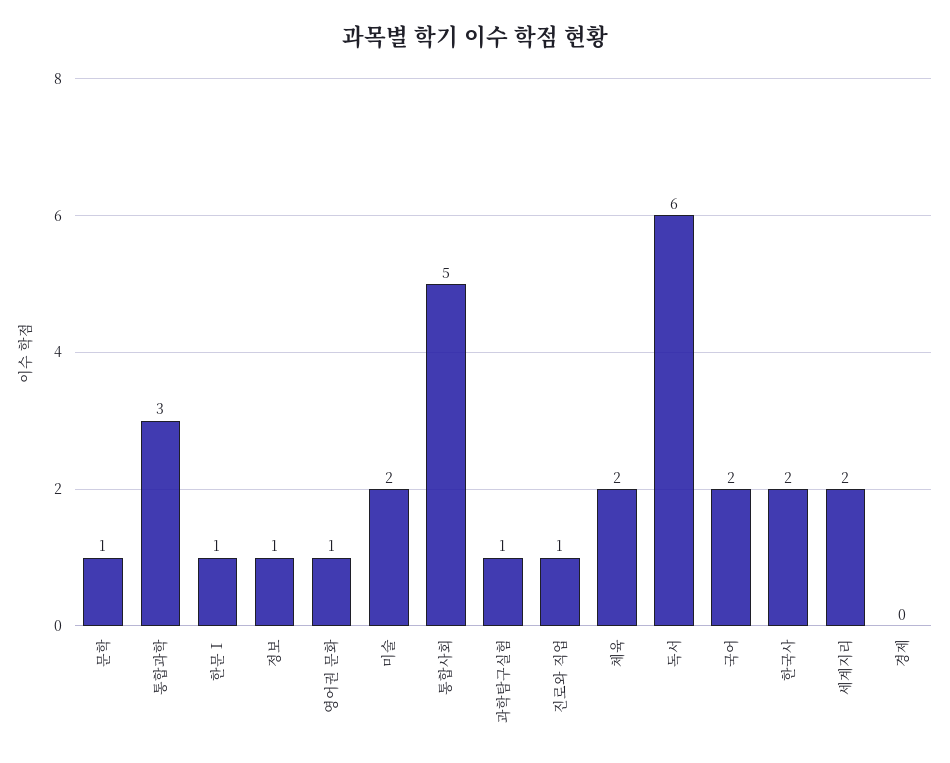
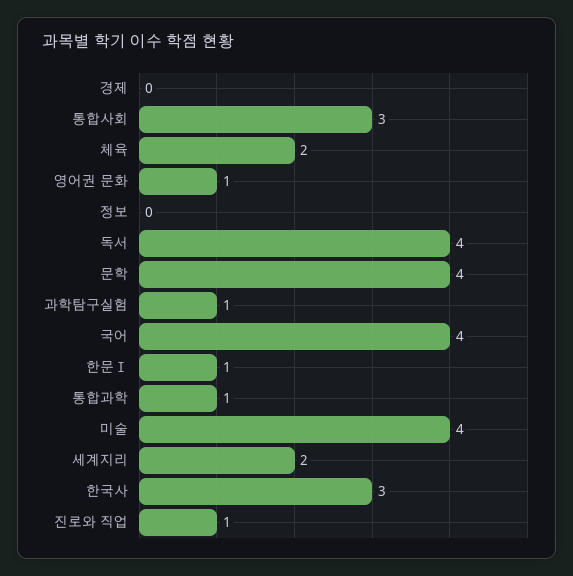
  {
-   "문학": 1,
+   "문학": 4,
-   "통합과학": 3,
+   "통합과학": 1,
    "한문Ⅰ": 1,
-   "정보": 1,
+   "정보": 0,
    "영어권 문화": 1,
-   "미술": 2,
+   "미술": 4,
-   "통합사회": 5,
+   "통합사회": 3,
    "과학탐구실험": 1,
    "진로와 직업": 1,
    "체육": 2,
-   "독서": 6,
+   "독서": 4,
-   "국어": 2,
+   "국어": 4,
-   "한국사": 2,
+   "한국사": 3,
    "세계지리": 2,
    "경제": 0
  }

